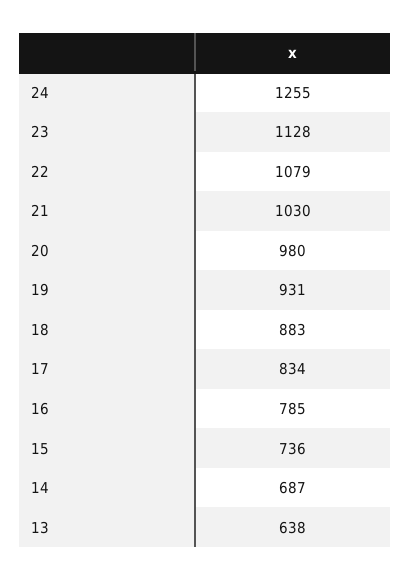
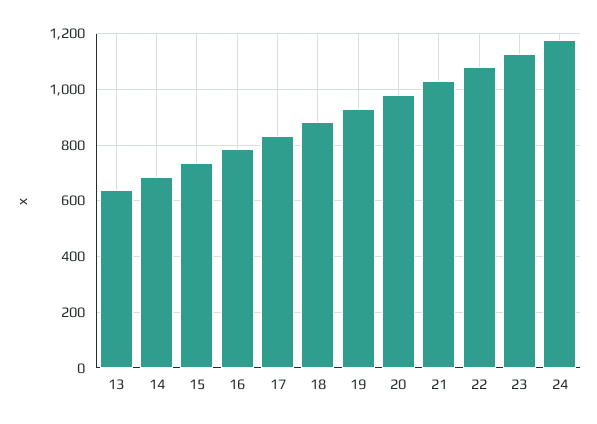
  {
-   "24": 1255,
+   "24": 1175,
    "23": 1128,
    "22": 1079,
    "21": 1030,
    "20": 980,
    "19": 931,
    "18": 883,
    "17": 834,
    "16": 785,
    "15": 736,
    "14": 687,
    "13": 638
  }

